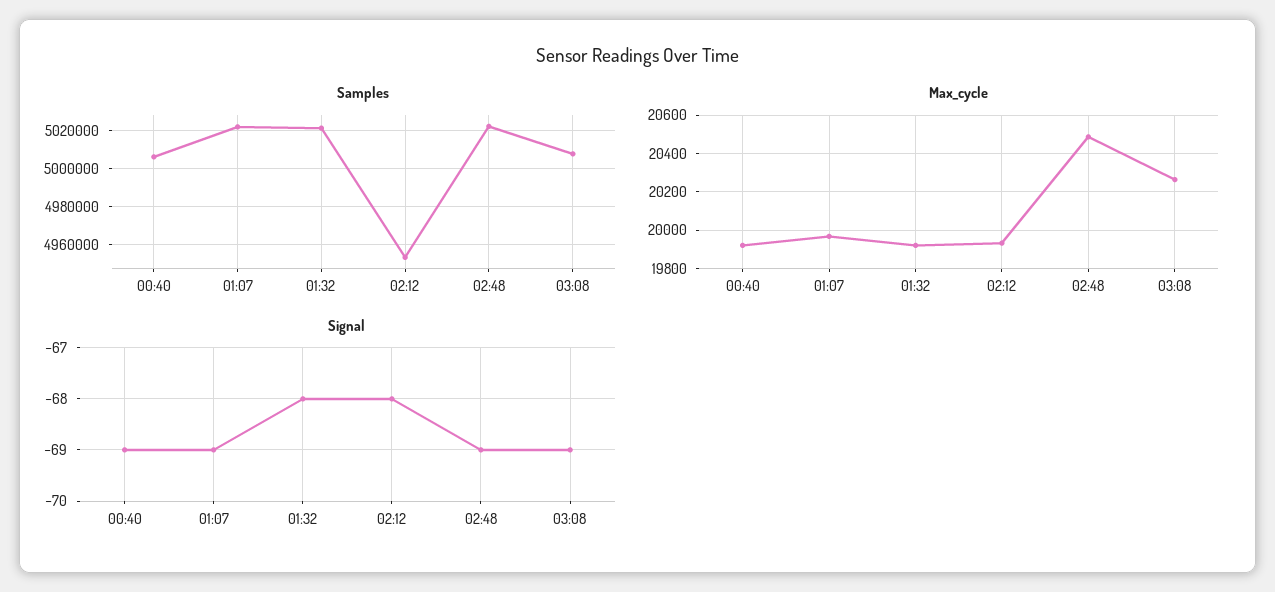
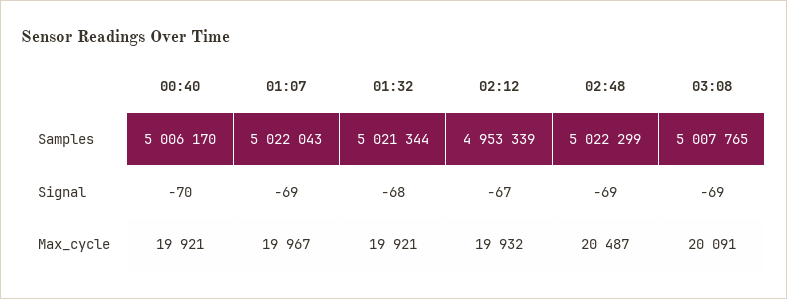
  {
    "Samples": {
      "00:40": 5006170,
      "01:07": 5022043,
      "01:32": 5021344,
      "02:12": 4953339,
      "02:48": 5022299,
      "03:08": 5007765
    },
    "Max_cycle": {
      "00:40": 19921,
      "01:07": 19967,
      "01:32": 19921,
      "02:12": 19932,
      "02:48": 20487,
-     "03:08": 20250
+     "03:08": 20091
    },
    "Signal": {
-     "00:40": -69,
+     "00:40": -70,
      "01:07": -69,
      "01:32": -68,
-     "02:12": -68,
+     "02:12": -67,
      "02:48": -69,
      "03:08": -69
    }
  }

